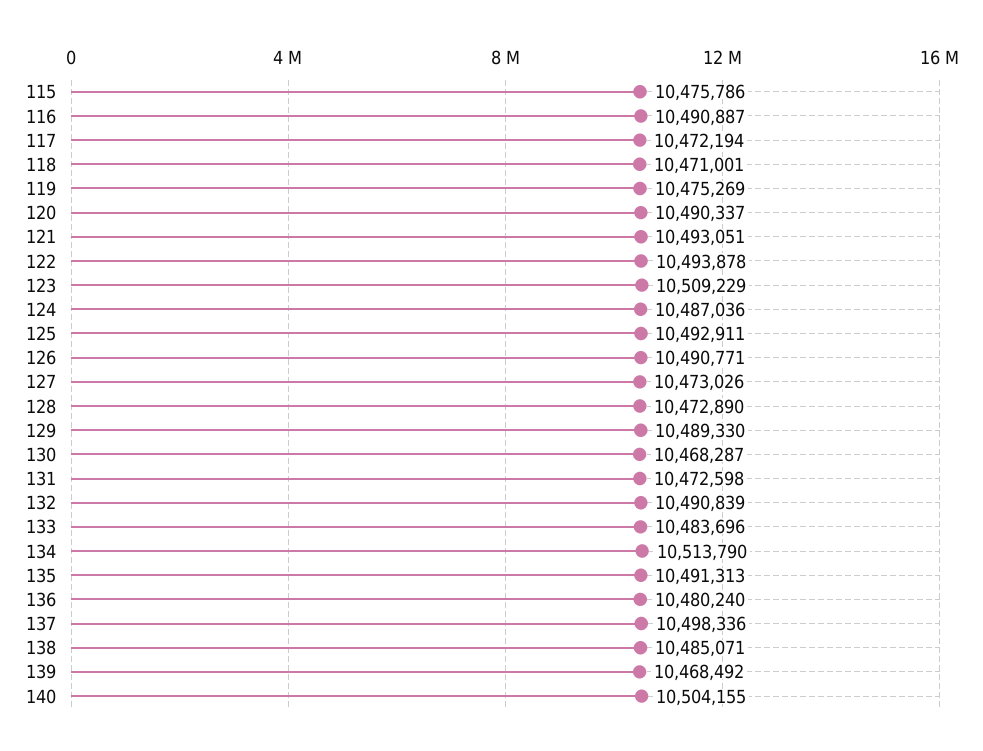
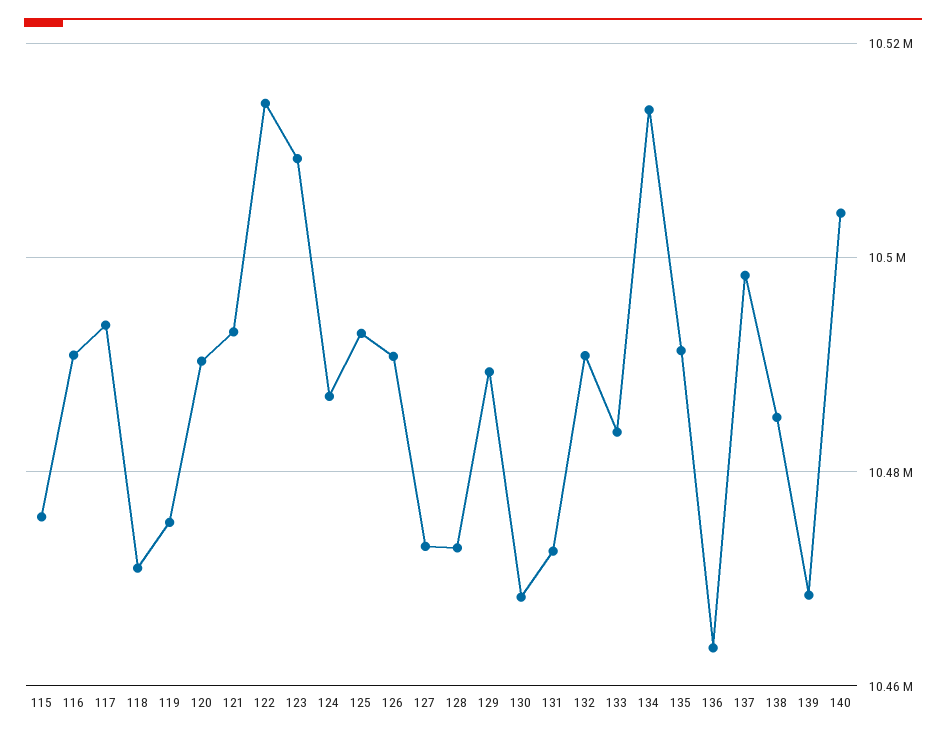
  {
    "115": 10475786,
    "116": 10490887,
-   "117": 10472194,
+   "117": 10494000,
    "118": 10471001,
    "119": 10475269,
    "120": 10490337,
    "121": 10493051,
-   "122": 10493878,
+   "122": 10514000,
    "123": 10509229,
    "124": 10487036,
    "125": 10492911,
    "126": 10490771,
    "127": 10473026,
    "128": 10472890,
    "129": 10489330,
    "130": 10468287,
    "131": 10472598,
    "132": 10490839,
    "133": 10483696,
    "134": 10513790,
    "135": 10491313,
-   "136": 10480240,
+   "136": 10464000,
    "137": 10498336,
    "138": 10485071,
    "139": 10468492,
    "140": 10504155
  }

